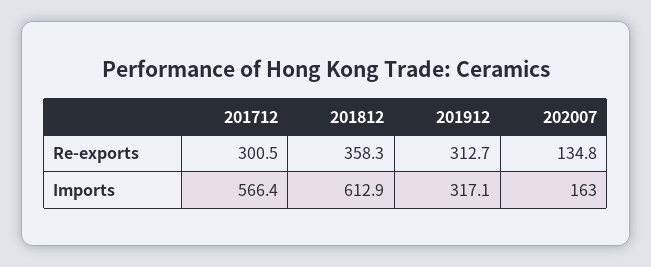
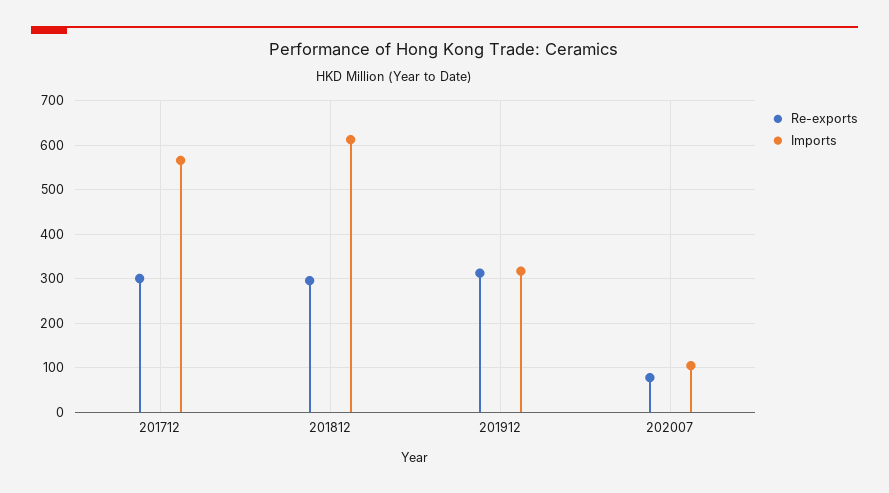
  {
    "Re-exports": {
      "201712": 300.5,
-     "201812": 358.3,
+     "201812": 300,
      "201912": 312.7,
-     "202007": 134.8
+     "202007": 80
    },
    "Imports": {
      "201712": 566.4,
      "201812": 612.9,
      "201912": 317.1,
-     "202007": 163
+     "202007": 100
    }
  }

